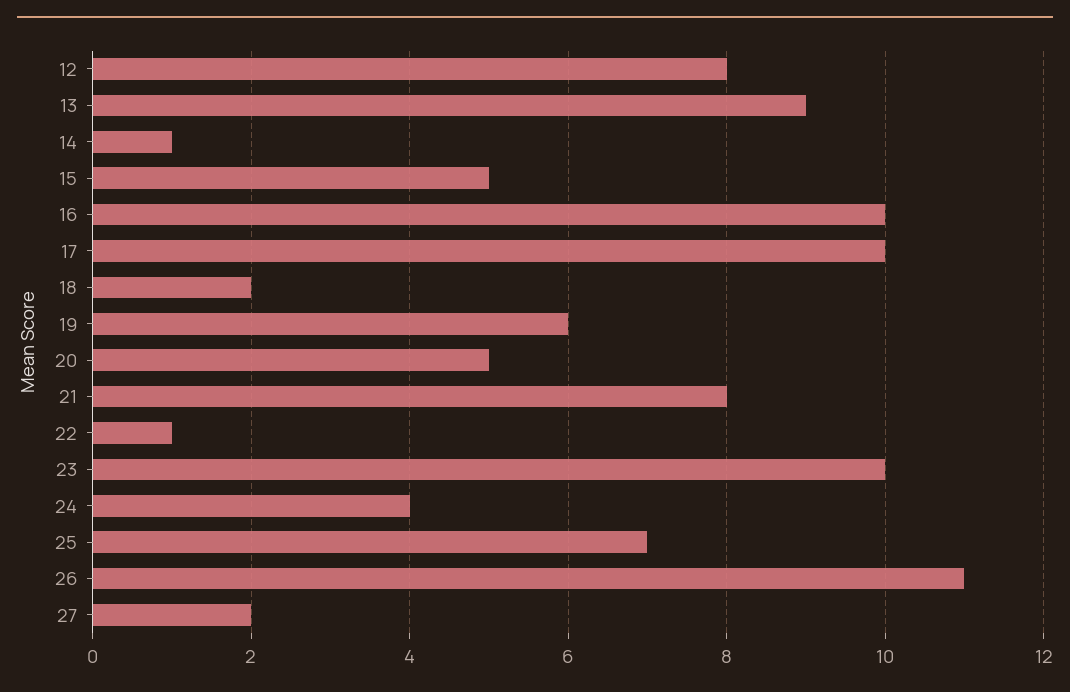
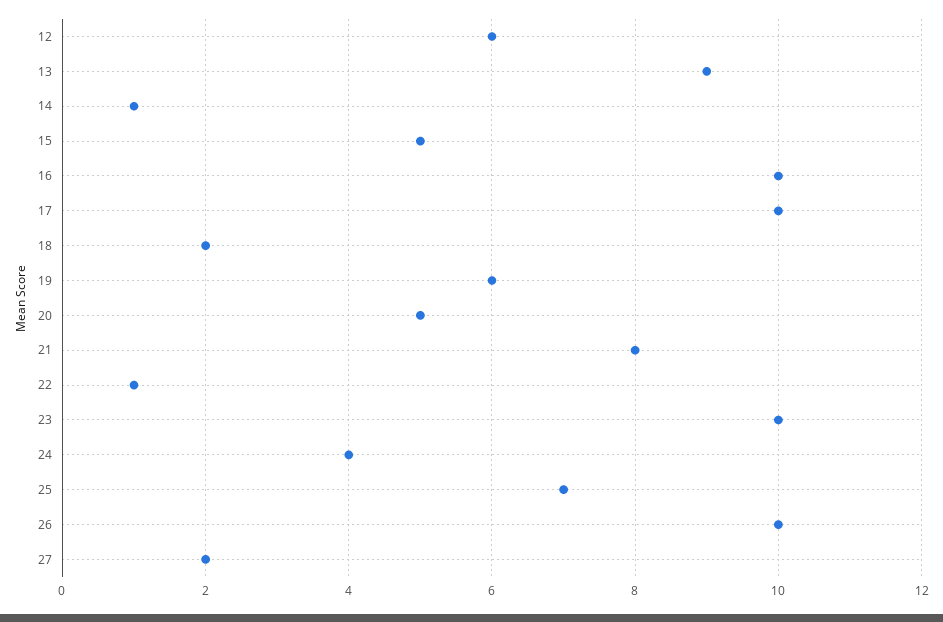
  {
-   "12": 8,
+   "12": 6,
    "13": 9,
    "14": 1,
    "15": 5,
    "16": 10,
    "17": 10,
    "18": 2,
    "19": 6,
    "20": 5,
    "21": 8,
    "22": 1,
    "23": 10,
    "24": 4,
    "25": 7,
-   "26": 11,
+   "26": 10,
    "27": 2
  }

